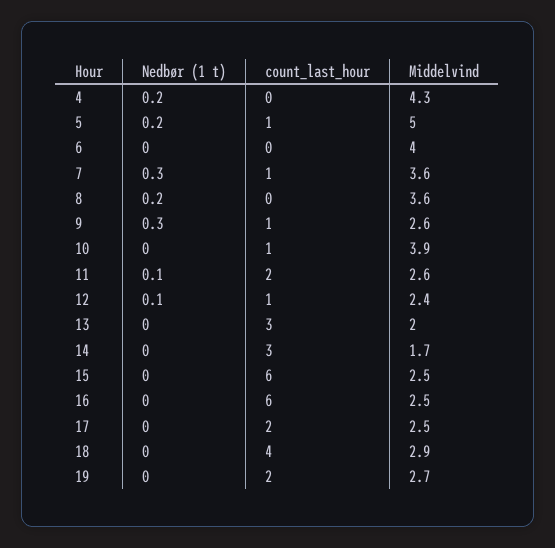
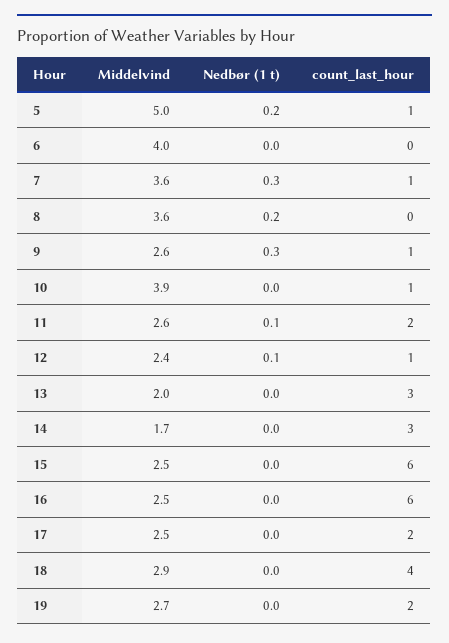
  {
    "Nedbør (1 t)": {
-     "4": 0.2,
      "5": 0.2,
      "6": 0,
      "7": 0.3,
      "8": 0.2,
      "9": 0.3,
      "10": 0,
      "11": 0.1,
      "12": 0.1,
      "13": 0,
      "14": 0,
      "15": 0,
      "16": 0,
      "17": 0,
      "18": 0,
      "19": 0
    },
    "count_last_hour": {
-     "4": 0,
      "5": 1,
      "6": 0,
      "7": 1,
      "8": 0,
      "9": 1,
      "10": 1,
      "11": 2,
      "12": 1,
      "13": 3,
      "14": 3,
      "15": 6,
      "16": 6,
      "17": 2,
      "18": 4,
      "19": 2
    },
    "Middelvind": {
-     "4": 4.3,
      "5": 5,
      "6": 4,
      "7": 3.6,
      "8": 3.6,
      "9": 2.6,
      "10": 3.9,
      "11": 2.6,
      "12": 2.4,
      "13": 2,
      "14": 1.7,
      "15": 2.5,
      "16": 2.5,
      "17": 2.5,
      "18": 2.9,
      "19": 2.7
    }
  }

